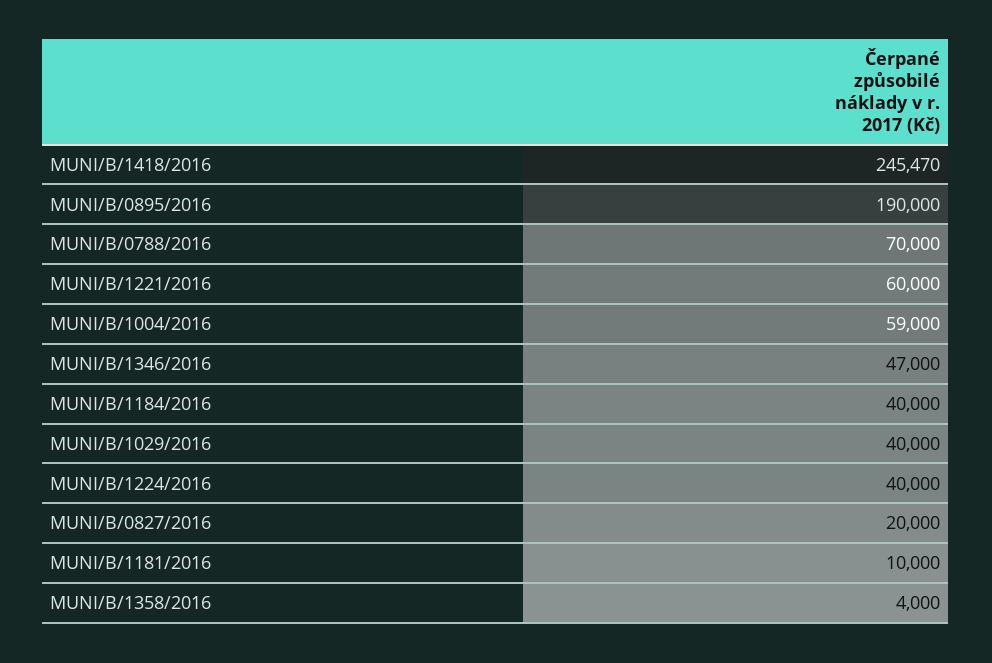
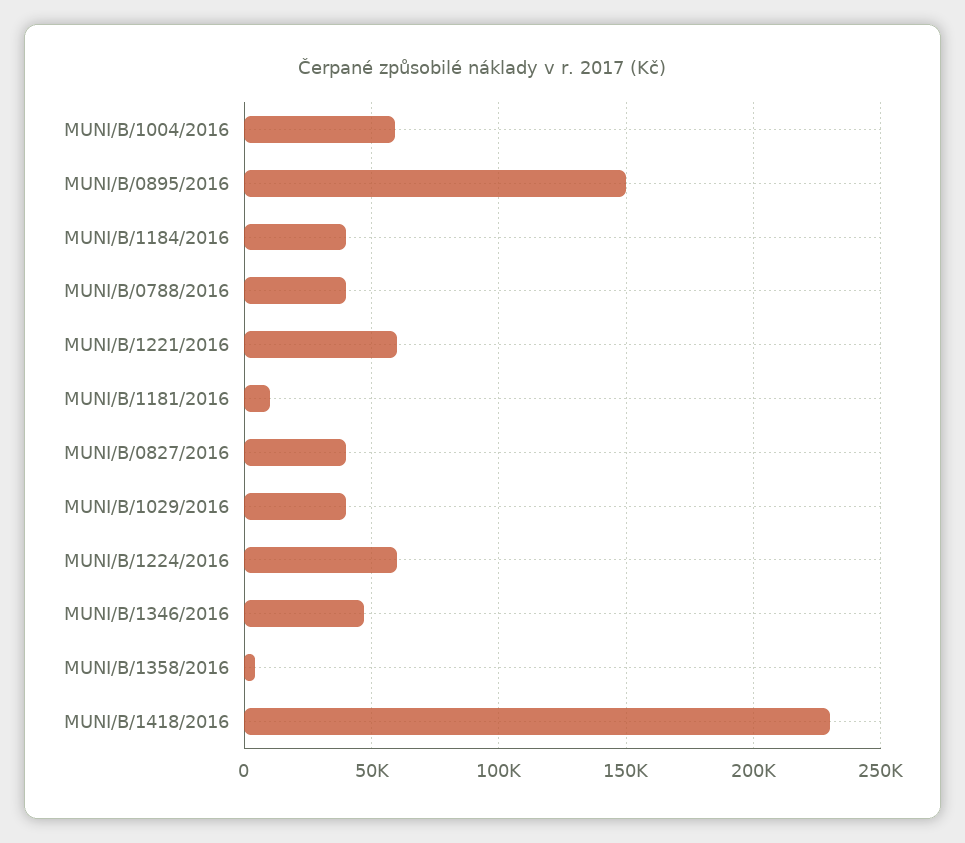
  {
-   "MUNI/B/1418/2016": 245470,
+   "MUNI/B/1418/2016": 230000,
-   "MUNI/B/0895/2016": 190000,
+   "MUNI/B/0895/2016": 150000,
-   "MUNI/B/0788/2016": 70000,
+   "MUNI/B/0788/2016": 40000,
    "MUNI/B/1221/2016": 60000,
    "MUNI/B/1004/2016": 59000,
    "MUNI/B/1346/2016": 47000,
    "MUNI/B/1184/2016": 40000,
    "MUNI/B/1029/2016": 40000,
-   "MUNI/B/1224/2016": 40000,
+   "MUNI/B/1224/2016": 60000,
-   "MUNI/B/0827/2016": 20000,
+   "MUNI/B/0827/2016": 40000,
    "MUNI/B/1181/2016": 10000,
    "MUNI/B/1358/2016": 4000
  }

